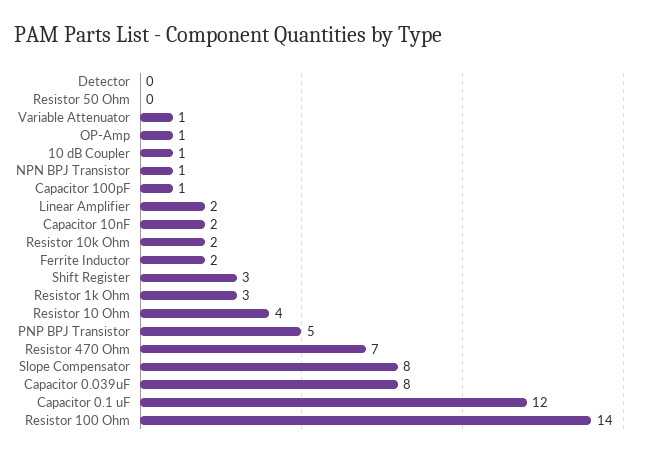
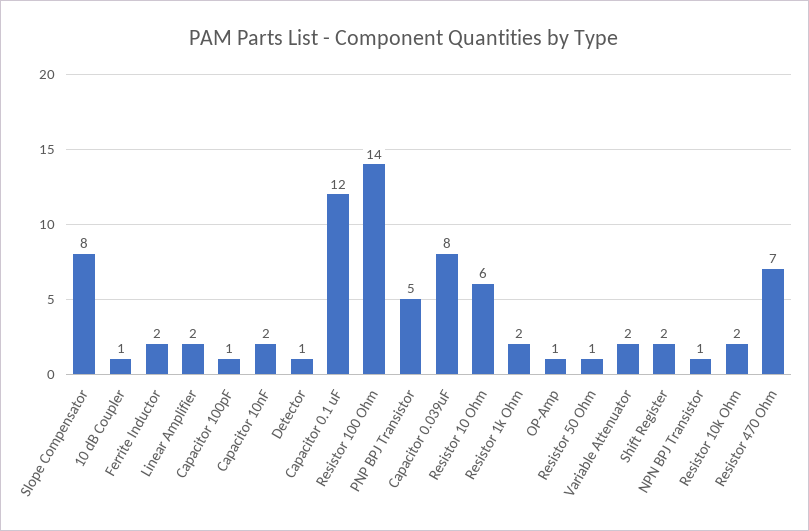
  {
-   "Detector": 0,
+   "Detector": 1,
-   "Resistor 50 Ohm": 0,
+   "Resistor 50 Ohm": 1,
-   "Variable Attenuator": 1,
+   "Variable Attenuator": 2,
    "OP-Amp": 1,
    "10 dB Coupler": 1,
    "NPN BPJ Transistor": 1,
    "Capacitor 100pF": 1,
    "Linear Amplifier": 2,
    "Capacitor 10nF": 2,
    "Resistor 10k Ohm": 2,
    "Ferrite Inductor": 2,
-   "Shift Register": 3,
+   "Shift Register": 2,
-   "Resistor 1k Ohm": 3,
+   "Resistor 1k Ohm": 2,
-   "Resistor 10 Ohm": 4,
+   "Resistor 10 Ohm": 6,
    "PNP BPJ Transistor": 5,
    "Resistor 470 Ohm": 7,
    "Slope Compensator": 8,
    "Capacitor 0.039uF": 8,
    "Capacitor 0.1 uF": 12,
    "Resistor 100 Ohm": 14
  }

